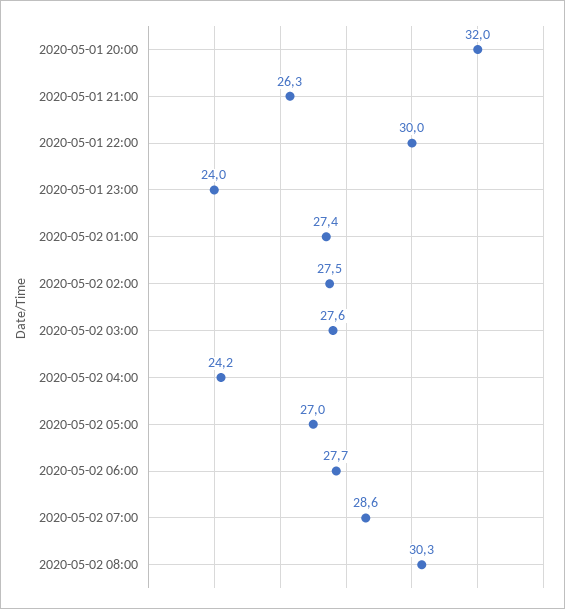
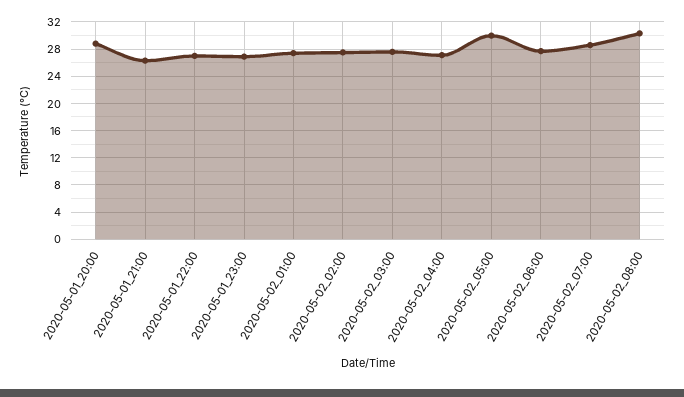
  {
-   "2020-05-01 20:00": 32,
+   "2020-05-01 20:00": 29,
    "2020-05-01 21:00": 26.3,
-   "2020-05-01 22:00": 30,
+   "2020-05-01 22:00": 27,
-   "2020-05-01 23:00": 24,
+   "2020-05-01 23:00": 27,
    "2020-05-02 01:00": 27.4,
    "2020-05-02 02:00": 27.5,
    "2020-05-02 03:00": 27.6,
-   "2020-05-02 04:00": 24.2,
+   "2020-05-02 04:00": 27,
-   "2020-05-02 05:00": 27,
+   "2020-05-02 05:00": 30,
    "2020-05-02 06:00": 27.7,
    "2020-05-02 07:00": 28.6,
    "2020-05-02 08:00": 30.3
  }

